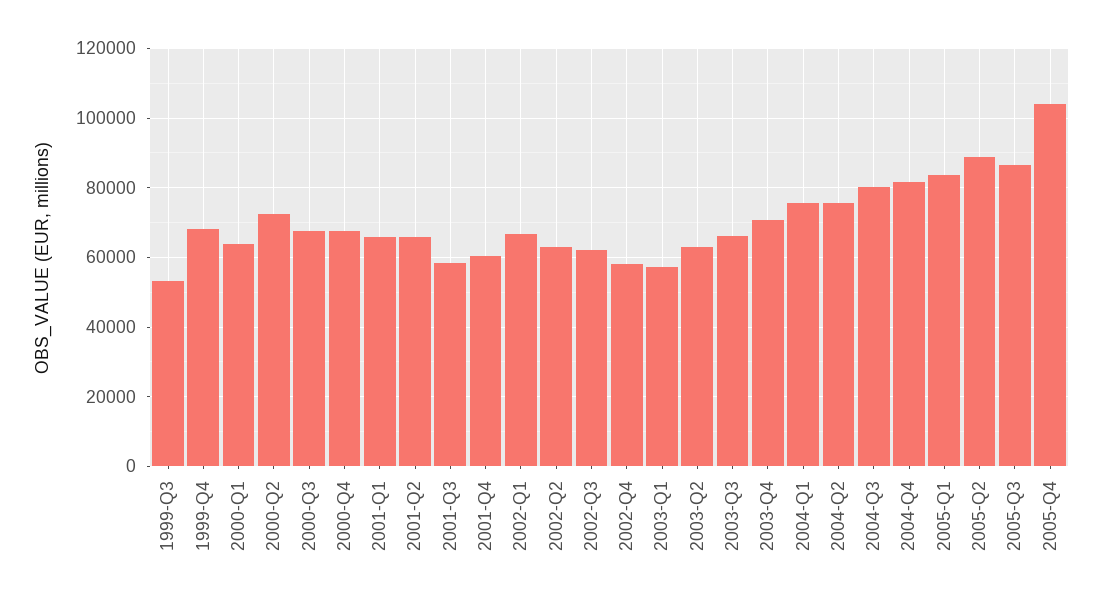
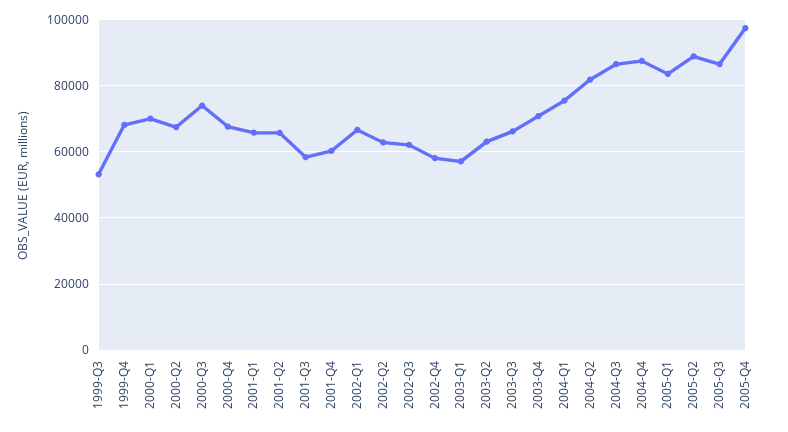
  {
    "1999-Q3": 54000,
    "1999-Q4": 68000,
-   "2000-Q1": 64000,
+   "2000-Q1": 70000,
-   "2000-Q2": 72000,
+   "2000-Q2": 68000,
-   "2000-Q3": 68000,
+   "2000-Q3": 74000,
    "2000-Q4": 68000,
    "2001-Q1": 66000,
    "2001-Q2": 66000,
    "2001-Q3": 58000,
    "2001-Q4": 60000,
    "2002-Q1": 66000,
    "2002-Q2": 62000,
    "2002-Q3": 62000,
    "2002-Q4": 58000,
    "2003-Q1": 58000,
    "2003-Q2": 64000,
    "2003-Q3": 66000,
    "2003-Q4": 70000,
    "2004-Q1": 76000,
-   "2004-Q2": 76000,
+   "2004-Q2": 82000,
-   "2004-Q3": 80000,
+   "2004-Q3": 86000,
-   "2004-Q4": 82000,
+   "2004-Q4": 88000,
    "2005-Q1": 84000,
    "2005-Q2": 88000,
    "2005-Q3": 86000,
-   "2005-Q4": 104000
+   "2005-Q4": 98000
  }

